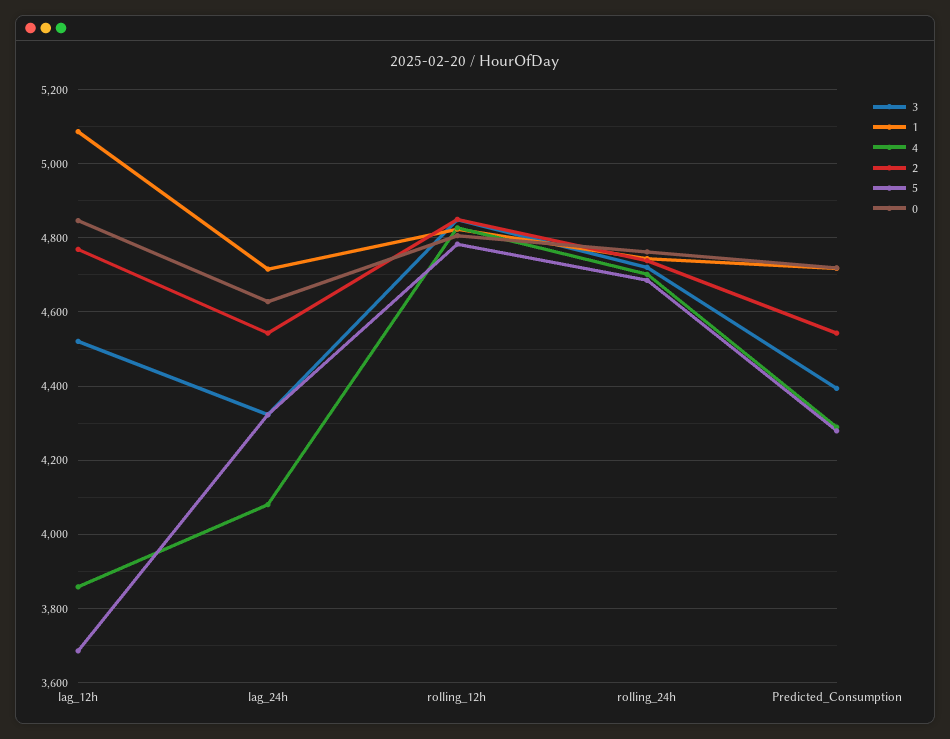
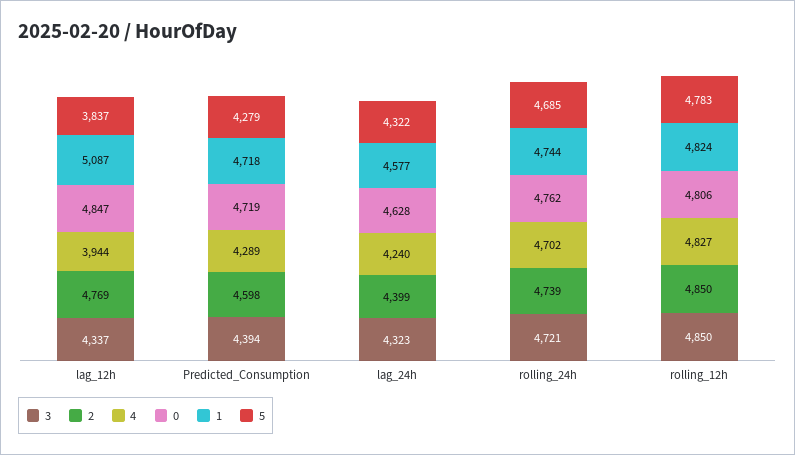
  {
    "3": {
-     "lag_12h": 4520,
+     "lag_12h": 4337,
      "lag_24h": 4323,
      "rolling_12h": 4850,
      "rolling_24h": 4721,
      "Predicted_Consumption": 4394
    },
    "1": {
      "lag_12h": 5087,
-     "lag_24h": 4720,
+     "lag_24h": 4577,
      "rolling_12h": 4824,
      "rolling_24h": 4744,
      "Predicted_Consumption": 4718
    },
    "4": {
-     "lag_12h": 3860,
+     "lag_12h": 3944,
-     "lag_24h": 4080,
+     "lag_24h": 4240,
      "rolling_12h": 4827,
      "rolling_24h": 4702,
      "Predicted_Consumption": 4289
    },
    "2": {
      "lag_12h": 4769,
-     "lag_24h": 4540,
+     "lag_24h": 4399,
      "rolling_12h": 4850,
      "rolling_24h": 4739,
-     "Predicted_Consumption": 4540
+     "Predicted_Consumption": 4598
    },
    "5": {
-     "lag_12h": 3680,
+     "lag_12h": 3837,
      "lag_24h": 4322,
      "rolling_12h": 4783,
      "rolling_24h": 4685,
      "Predicted_Consumption": 4279
    },
    "0": {
      "lag_12h": 4847,
      "lag_24h": 4628,
      "rolling_12h": 4806,
      "rolling_24h": 4762,
      "Predicted_Consumption": 4719
    }
  }

